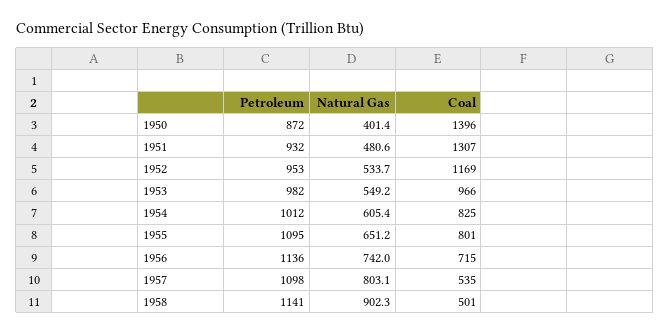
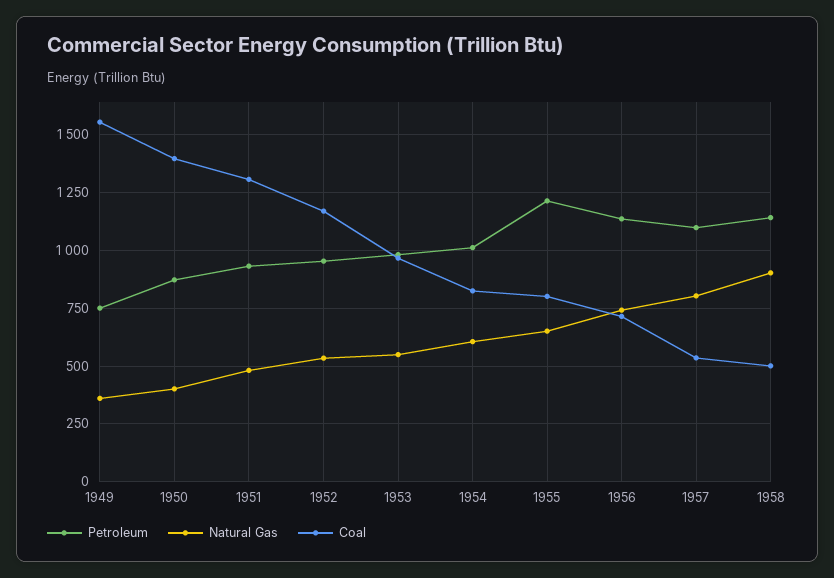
  {
    "Petroleum": {
      "1950": 872,
      "1951": 932,
      "1952": 953,
      "1953": 982,
      "1954": 1012,
-     "1955": 1095,
+     "1955": 1200,
      "1956": 1136,
      "1957": 1098,
-     "1958": 1141
+     "1958": 1141,
+     "1949": 750
    },
    "Natural Gas": {
      "1950": 401.4,
      "1951": 480.6,
      "1952": 533.7,
      "1953": 549.2,
      "1954": 605.4,
      "1955": 651.2,
      "1956": 742,
      "1957": 803.1,
-     "1958": 902.3
+     "1958": 902.3,
+     "1949": 350
    },
    "Coal": {
      "1950": 1396,
      "1951": 1307,
      "1952": 1169,
      "1953": 966,
      "1954": 825,
      "1955": 801,
      "1956": 715,
      "1957": 535,
-     "1958": 501
+     "1958": 501,
+     "1949": 1550
    }
  }

